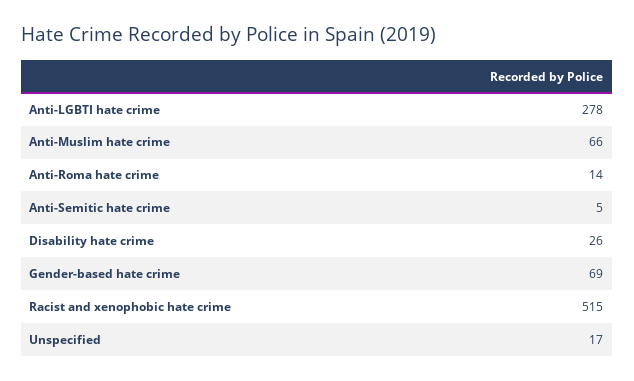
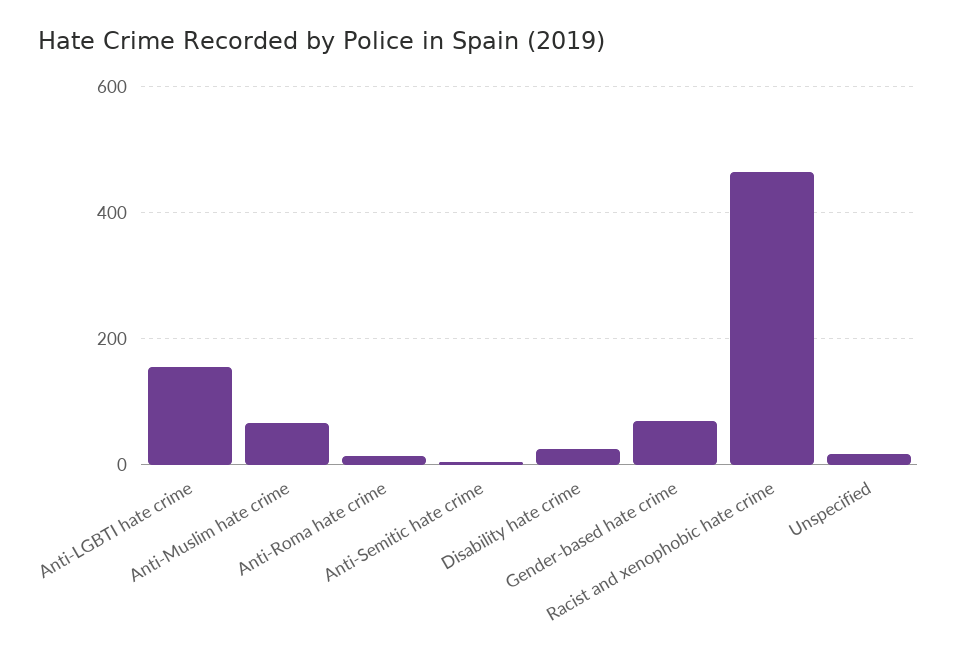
  {
-   "Anti-LGBTI hate crime": 278,
+   "Anti-LGBTI hate crime": 160,
    "Anti-Muslim hate crime": 66,
    "Anti-Roma hate crime": 14,
    "Anti-Semitic hate crime": 5,
    "Disability hate crime": 26,
    "Gender-based hate crime": 69,
-   "Racist and xenophobic hate crime": 515,
+   "Racist and xenophobic hate crime": 460,
    "Unspecified": 17
  }

